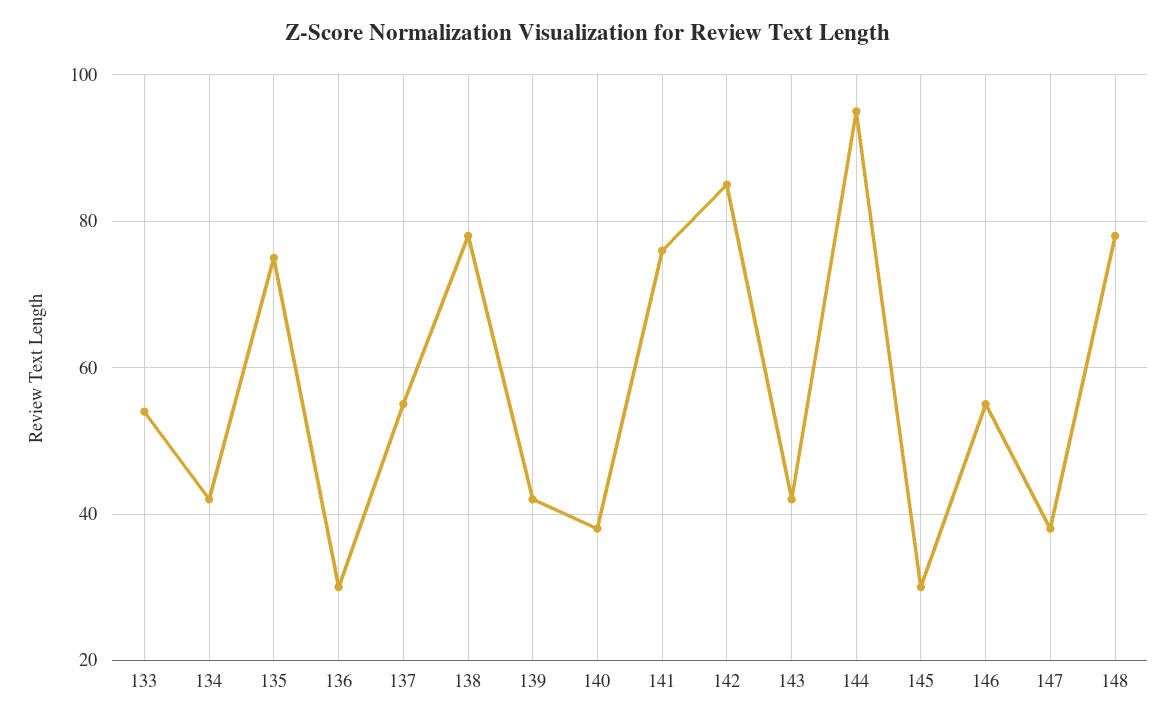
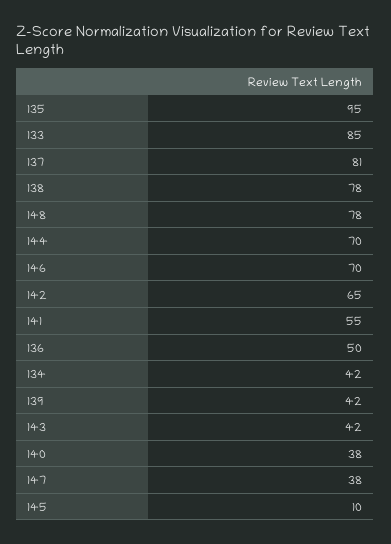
  {
-   "133": 55,
+   "133": 85,
    "134": 42,
-   "135": 75,
+   "135": 95,
-   "136": 30,
+   "136": 50,
-   "137": 55,
+   "137": 81,
    "138": 78,
    "139": 42,
    "140": 38,
-   "141": 75,
+   "141": 55,
-   "142": 85,
+   "142": 65,
    "143": 42,
-   "144": 95,
+   "144": 70,
-   "145": 30,
+   "145": 10,
-   "146": 55,
+   "146": 70,
    "147": 38,
    "148": 78
  }

